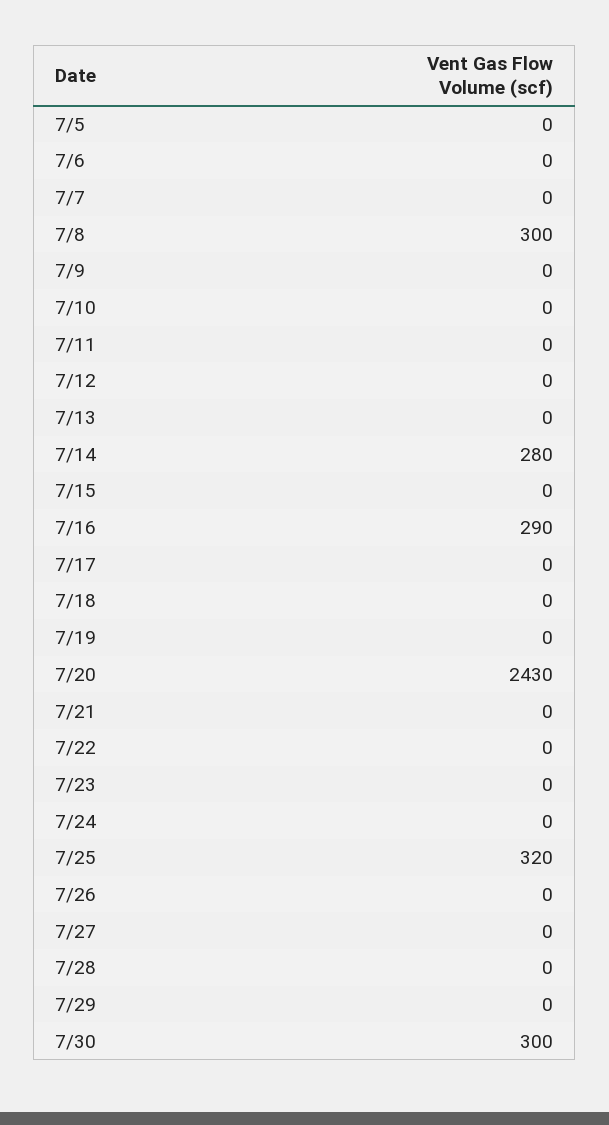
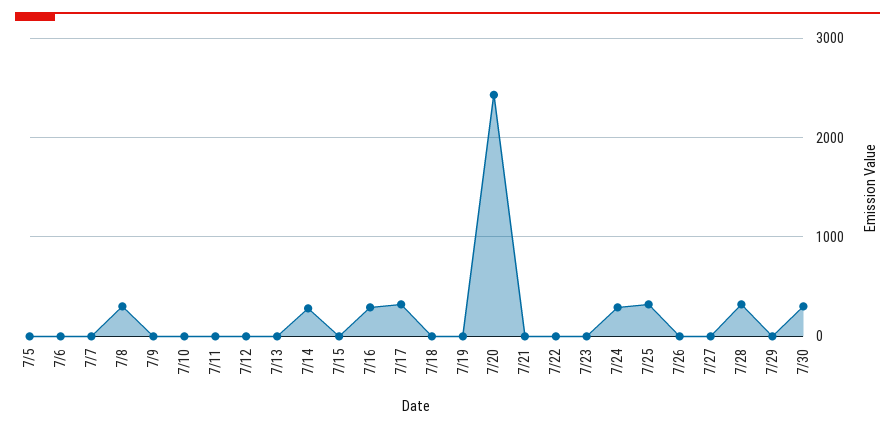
  {
    "7/5": 0,
    "7/6": 0,
    "7/7": 0,
    "7/8": 300,
    "7/9": 0,
    "7/10": 0,
    "7/11": 0,
    "7/12": 0,
    "7/13": 0,
    "7/14": 280,
    "7/15": 0,
    "7/16": 290,
-   "7/17": 0,
+   "7/17": 300,
    "7/18": 0,
    "7/19": 0,
    "7/20": 2430,
    "7/21": 0,
    "7/22": 0,
    "7/23": 0,
-   "7/24": 0,
+   "7/24": 300,
    "7/25": 320,
    "7/26": 0,
    "7/27": 0,
-   "7/28": 0,
+   "7/28": 300,
    "7/29": 0,
    "7/30": 300
  }

